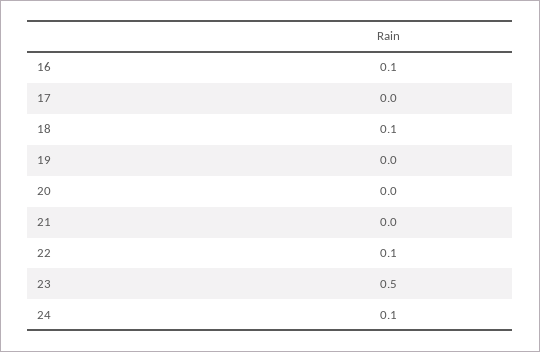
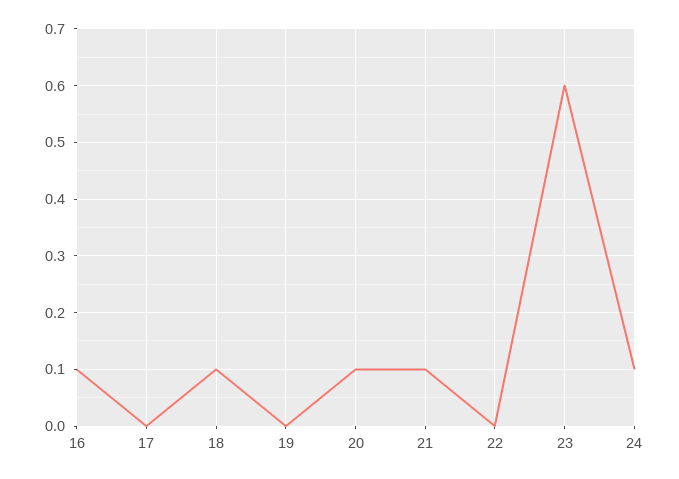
  {
    "16": 0.1,
    "17": 0,
    "18": 0.1,
    "19": 0,
-   "20": 0,
+   "20": 0.1,
-   "21": 0,
+   "21": 0.1,
-   "22": 0.1,
+   "22": 0,
-   "23": 0.5,
+   "23": 0.6,
    "24": 0.1
  }

